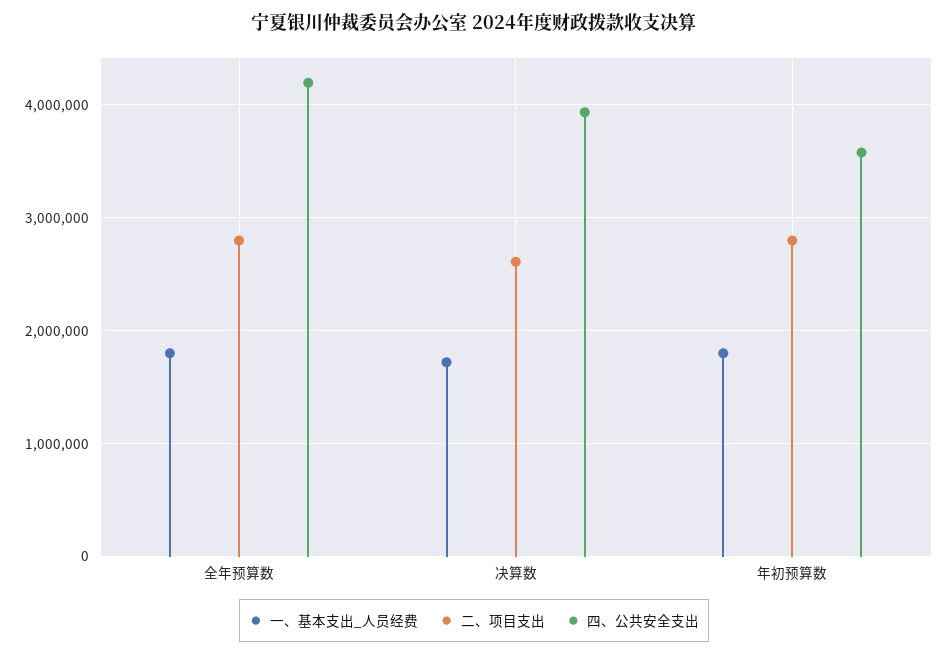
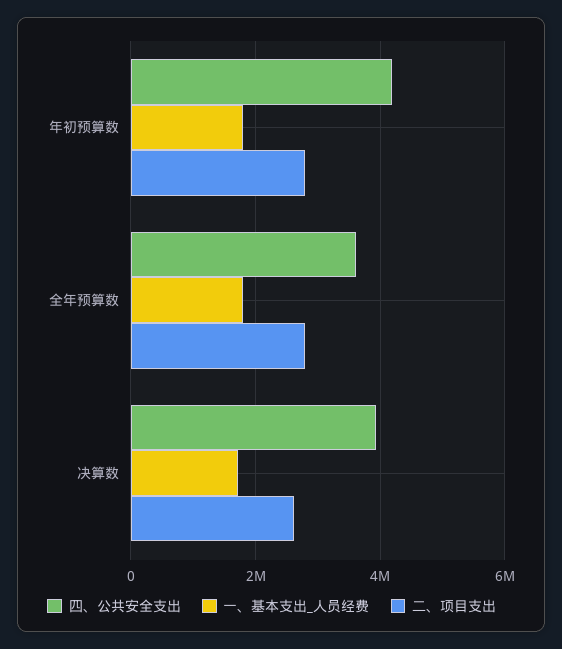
  {
    "一、基本支出_人员经费": {
      "全年预算数": 1800000,
      "决算数": 1700000,
      "年初预算数": 1800000
    },
    "二、项目支出": {
      "全年预算数": 2800000,
      "决算数": 2600000,
      "年初预算数": 2800000
    },
    "四、公共安全支出": {
-     "全年预算数": 4200000,
+     "全年预算数": 3600000,
      "决算数": 3900000,
-     "年初预算数": 3600000
+     "年初预算数": 4200000
    }
  }

